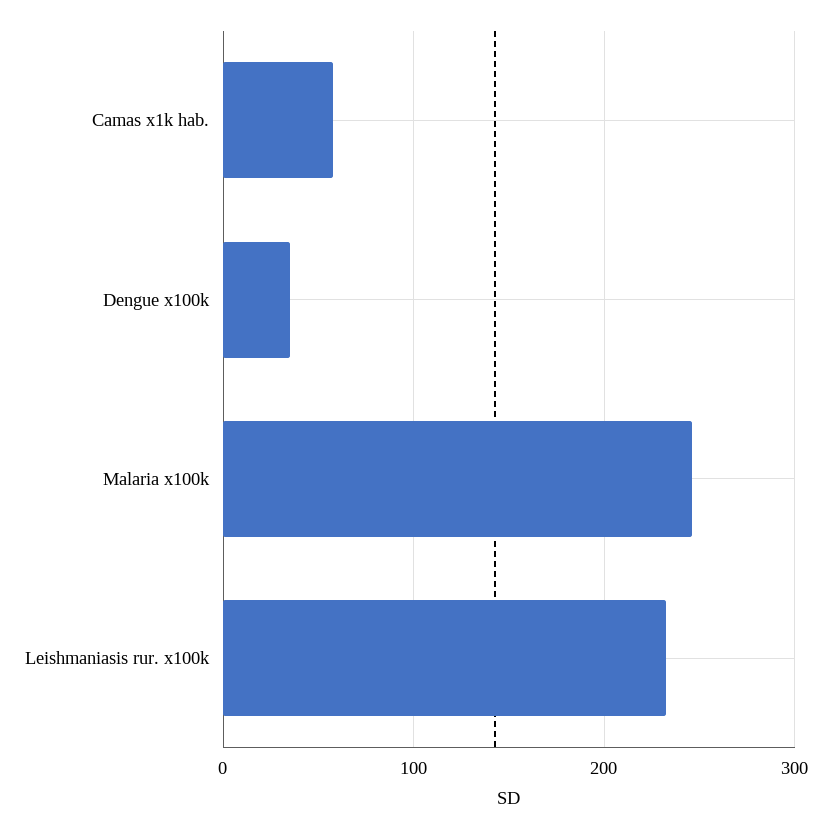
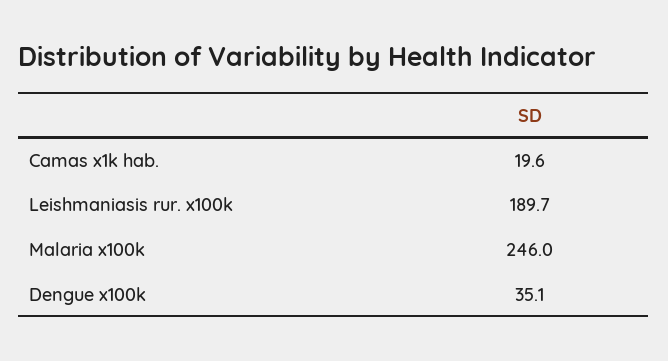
  {
-   "Camas x1k hab.": 60,
+   "Camas x1k hab.": 19.6,
    "Dengue x100k": 35.1,
    "Malaria x100k": 246,
-   "Leishmaniasis rur. x100k": 230
+   "Leishmaniasis rur. x100k": 189.7
  }

